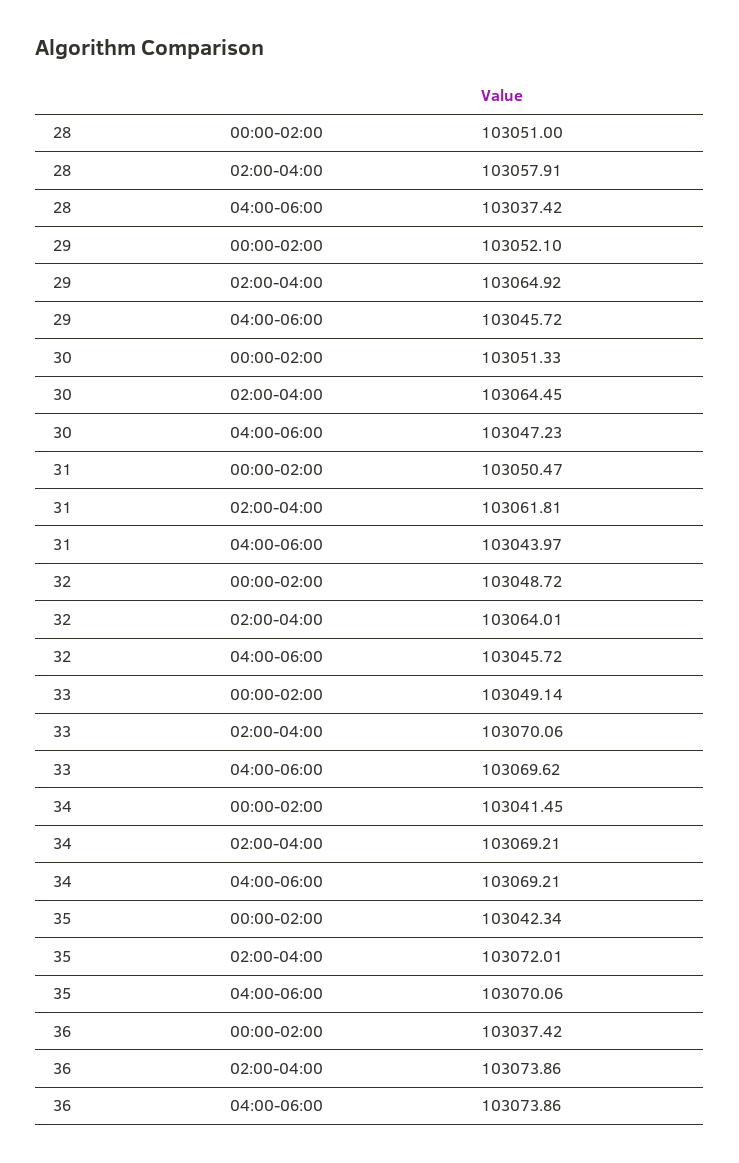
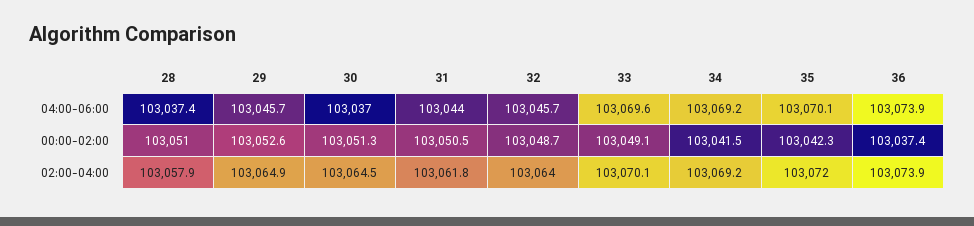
  {
    "28": {
      "00:00-02:00": 103051,
      "02:00-04:00": 103057.91,
      "04:00-06:00": 103037.42
    },
    "29": {
-     "00:00-02:00": 103052.1,
+     "00:00-02:00": 103052.6,
      "02:00-04:00": 103064.92,
      "04:00-06:00": 103045.72
    },
    "30": {
      "00:00-02:00": 103051.33,
      "02:00-04:00": 103064.45,
-     "04:00-06:00": 103047.23
+     "04:00-06:00": 103037
    },
    "31": {
      "00:00-02:00": 103050.47,
      "02:00-04:00": 103061.81,
      "04:00-06:00": 103043.97
    },
    "32": {
      "00:00-02:00": 103048.72,
      "02:00-04:00": 103064.01,
      "04:00-06:00": 103045.72
    },
    "33": {
      "00:00-02:00": 103049.14,
      "02:00-04:00": 103070.06,
      "04:00-06:00": 103069.62
    },
    "34": {
      "00:00-02:00": 103041.45,
      "02:00-04:00": 103069.21,
      "04:00-06:00": 103069.21
    },
    "35": {
      "00:00-02:00": 103042.34,
      "02:00-04:00": 103072.01,
      "04:00-06:00": 103070.06
    },
    "36": {
      "00:00-02:00": 103037.42,
      "02:00-04:00": 103073.86,
      "04:00-06:00": 103073.86
    }
  }

